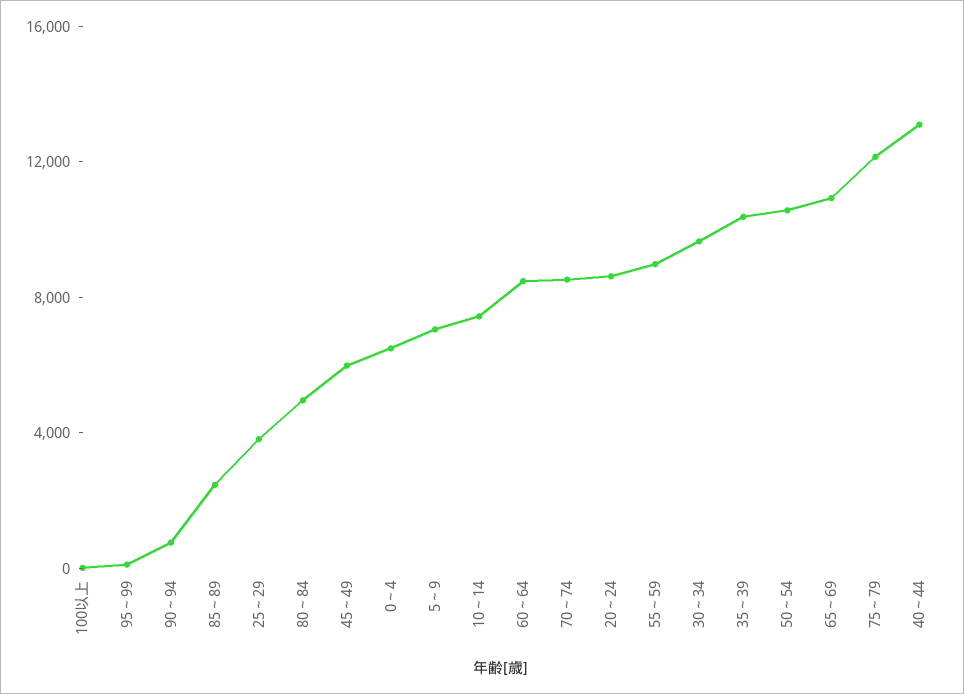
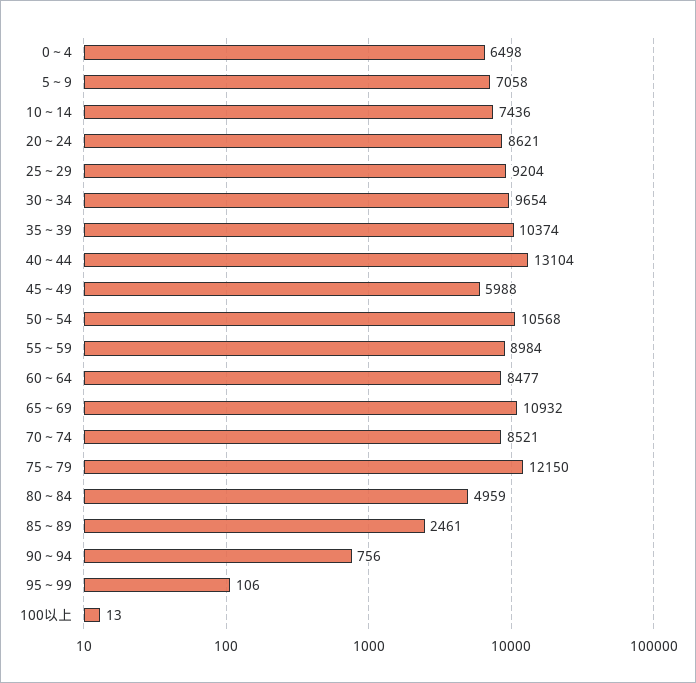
  {
    "100以上": 13,
    "95～99": 106,
    "90～94": 756,
    "85～89": 2461,
-   "25～29": 4000,
+   "25～29": 9204,
    "80～84": 4959,
    "45～49": 5988,
    "0～4": 6498,
    "5～9": 7058,
    "10～14": 7436,
    "60～64": 8477,
    "70～74": 8521,
    "20～24": 8621,
    "55～59": 8984,
    "30～34": 9654,
    "35～39": 10374,
    "50～54": 10568,
    "65～69": 10932,
    "75～79": 12150,
    "40～44": 13104
  }

